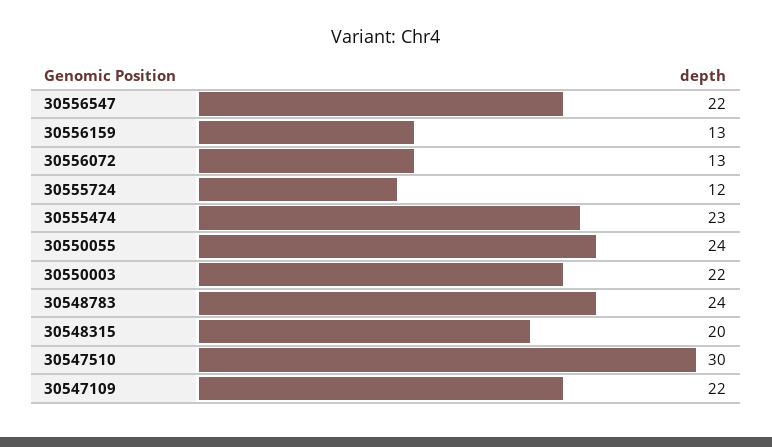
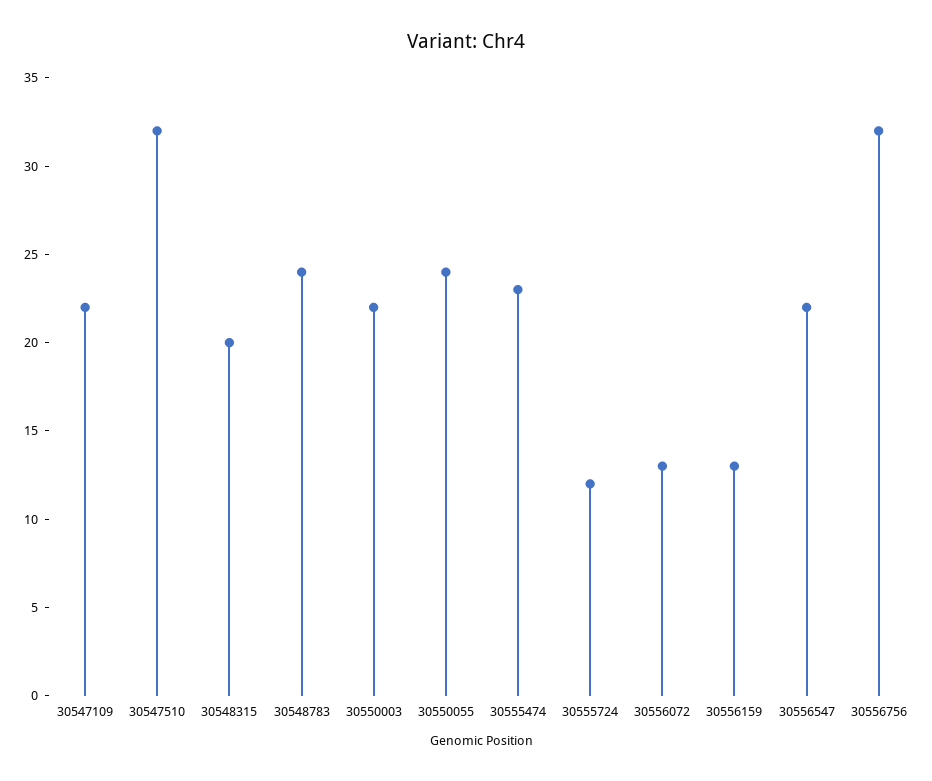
  {
    "30556547": 22,
    "30556159": 13,
    "30556072": 13,
    "30555724": 12,
    "30555474": 23,
    "30550055": 24,
    "30550003": 22,
    "30548783": 24,
    "30548315": 20,
-   "30547510": 30,
+   "30547510": 32,
-   "30547109": 22
+   "30547109": 22,
+   "30556756": 32
  }

